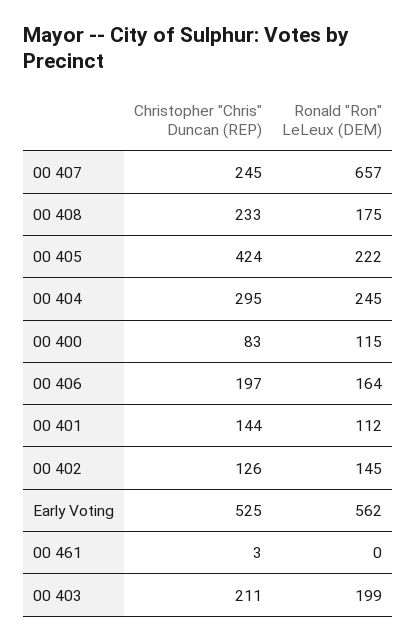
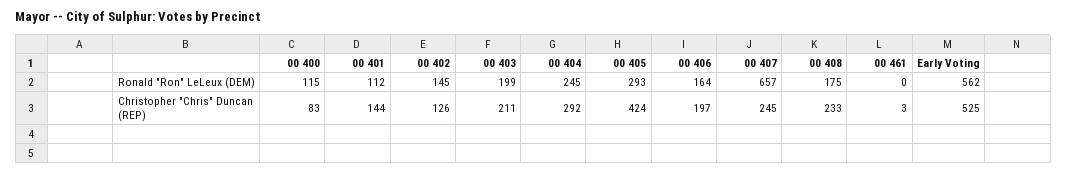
  {
    "Christopher \"Chris\" Duncan (REP)": {
      "00 407": 245,
      "00 408": 233,
      "00 405": 424,
-     "00 404": 295,
+     "00 404": 292,
      "00 400": 83,
      "00 406": 197,
      "00 401": 144,
      "00 402": 126,
      "Early Voting": 525,
      "00 461": 3,
      "00 403": 211
    },
    "Ronald \"Ron\" LeLeux (DEM)": {
      "00 407": 657,
      "00 408": 175,
-     "00 405": 222,
+     "00 405": 293,
      "00 404": 245,
      "00 400": 115,
      "00 406": 164,
      "00 401": 112,
      "00 402": 145,
      "Early Voting": 562,
      "00 461": 0,
      "00 403": 199
    }
  }

